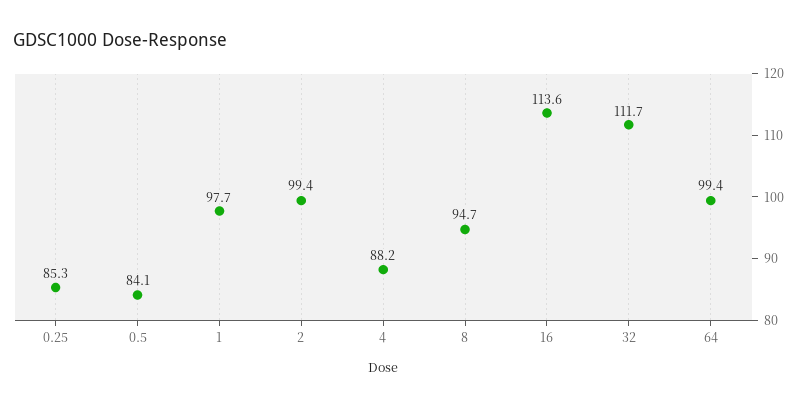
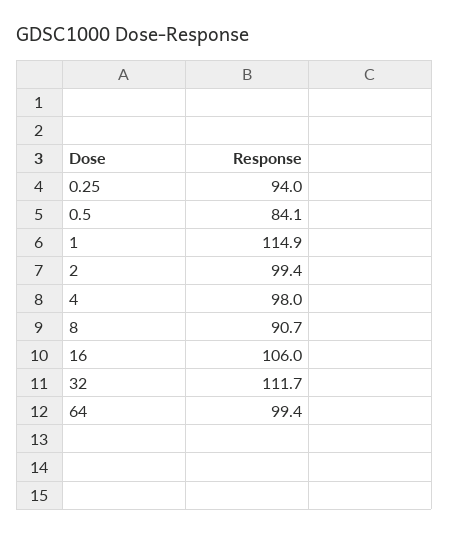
  {
-   "0.25": 85.3,
+   "0.25": 94,
    "0.5": 84.1,
-   "1": 97.7,
+   "1": 114.9,
    "2": 99.4,
-   "4": 88.2,
+   "4": 98,
-   "8": 94.7,
+   "8": 90.7,
-   "16": 113.6,
+   "16": 106,
    "32": 111.7,
    "64": 99.4
  }

